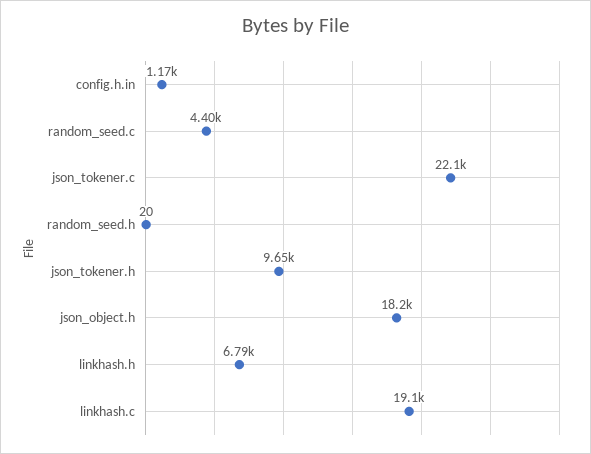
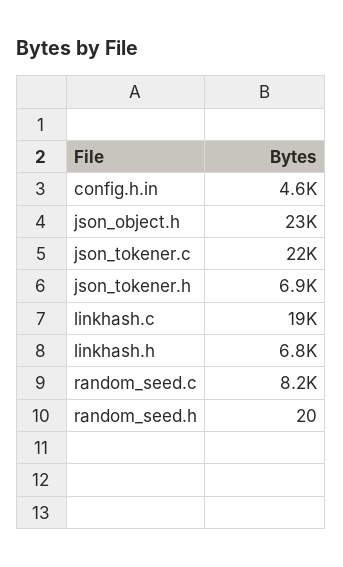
  {
-   "config.h.in": 1170,
+   "config.h.in": 4600,
-   "random_seed.c": 4400,
+   "random_seed.c": 8200,
    "json_tokener.c": 22100,
    "random_seed.h": 20,
-   "json_tokener.h": 9650,
+   "json_tokener.h": 6900,
-   "json_object.h": 18200,
+   "json_object.h": 23000,
    "linkhash.h": 6790,
    "linkhash.c": 19100
  }

